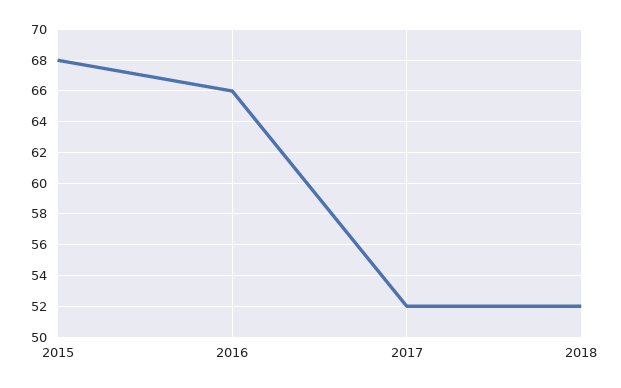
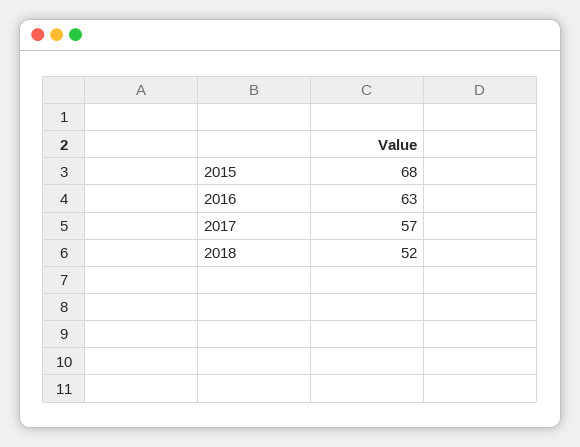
  {
    "2015": 68,
-   "2016": 66,
+   "2016": 63,
-   "2017": 52,
+   "2017": 57,
    "2018": 52
  }

